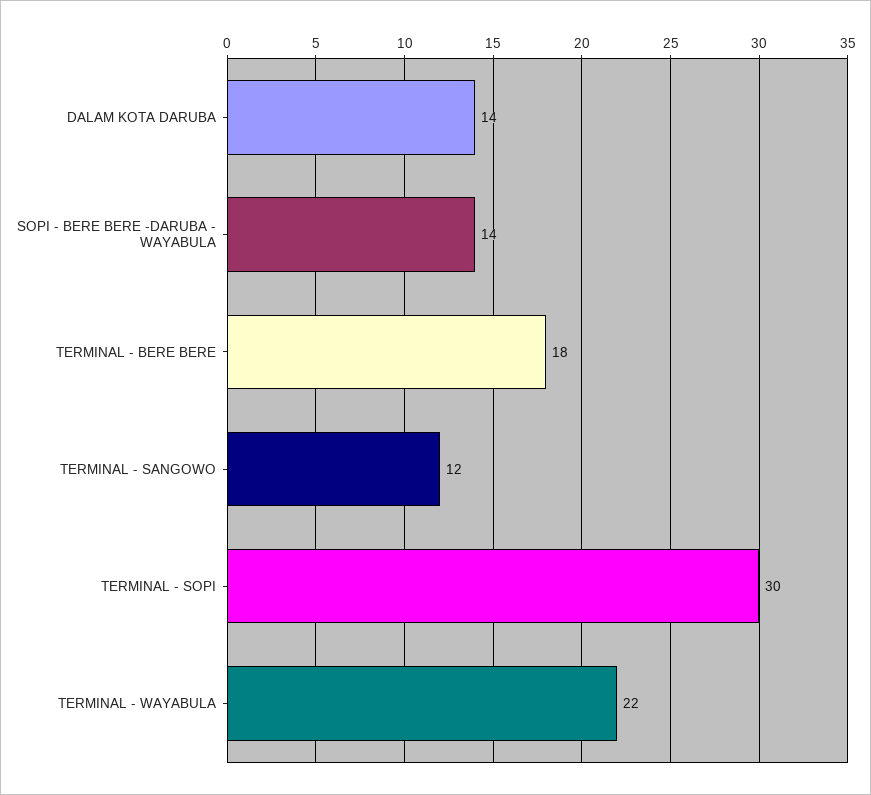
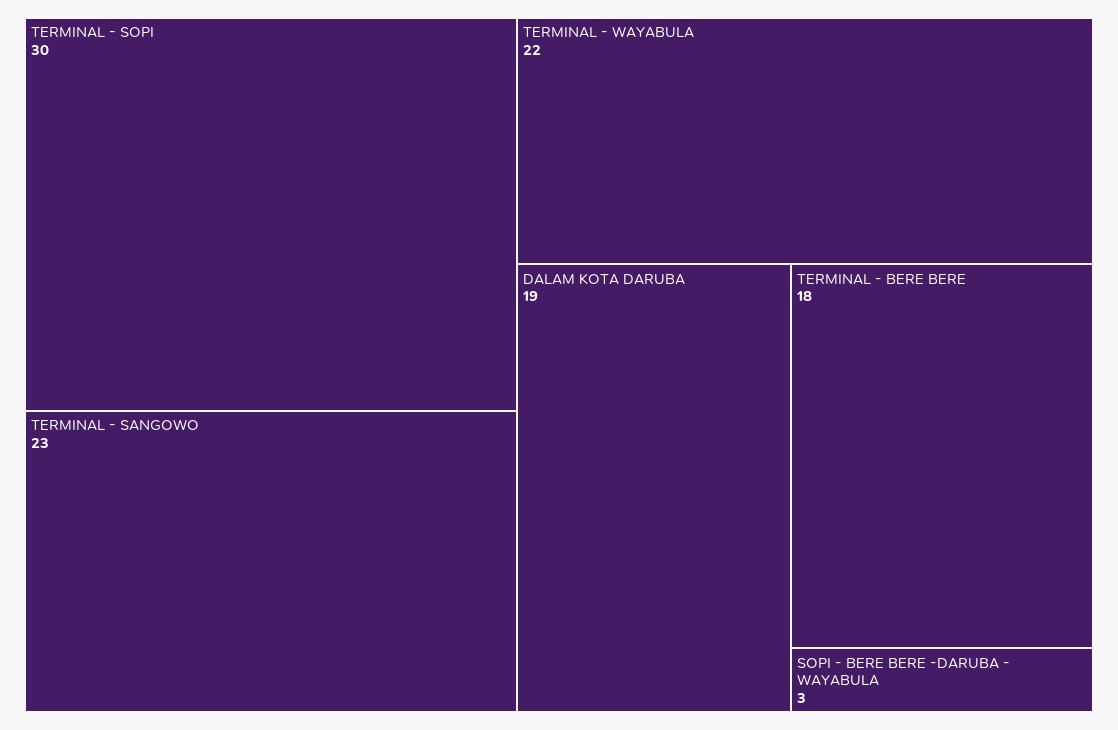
  {
-   "DALAM KOTA DARUBA": 14,
+   "DALAM KOTA DARUBA": 19,
-   "SOPI - BERE BERE -DARUBA - WAYABULA": 14,
+   "SOPI - BERE BERE -DARUBA - WAYABULA": 3,
    "TERMINAL - BERE BERE": 18,
-   "TERMINAL - SANGOWO": 12,
+   "TERMINAL - SANGOWO": 23,
    "TERMINAL - SOPI": 30,
    "TERMINAL - WAYABULA": 22
  }

